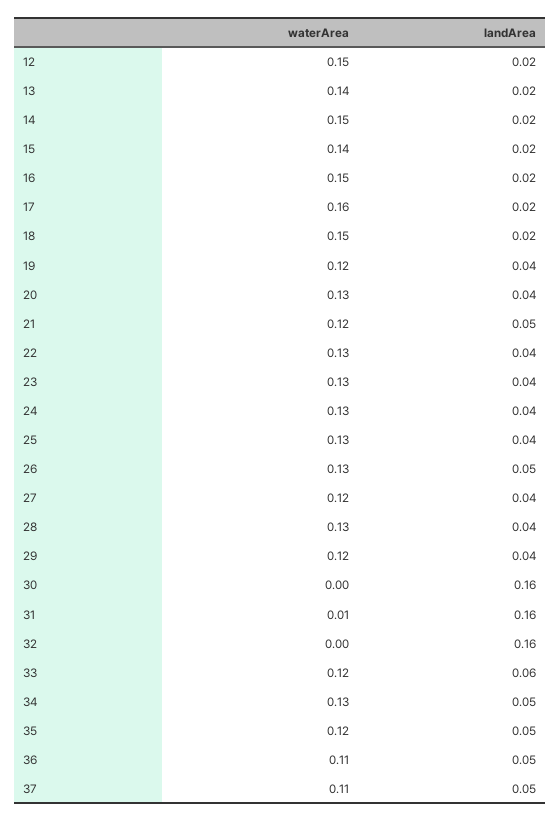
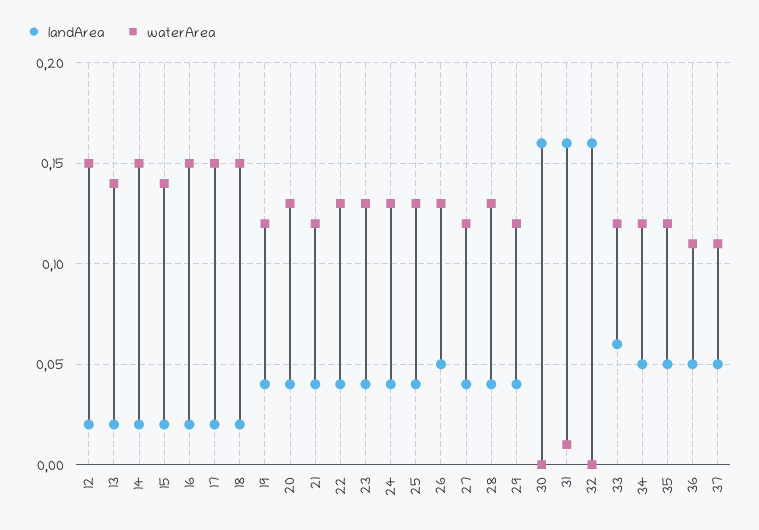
  {
    "waterArea": {
      "12": 0.15,
      "13": 0.14,
      "14": 0.15,
      "15": 0.14,
      "16": 0.15,
-     "17": 0.16,
+     "17": 0.15,
      "18": 0.15,
      "19": 0.12,
      "20": 0.13,
      "21": 0.12,
      "22": 0.13,
      "23": 0.13,
      "24": 0.13,
      "25": 0.13,
      "26": 0.13,
      "27": 0.12,
      "28": 0.13,
      "29": 0.12,
      "30": 0,
      "31": 0.01,
      "32": 0,
      "33": 0.12,
-     "34": 0.13,
+     "34": 0.12,
      "35": 0.12,
      "36": 0.11,
      "37": 0.11
    },
    "landArea": {
      "12": 0.02,
      "13": 0.02,
      "14": 0.02,
      "15": 0.02,
      "16": 0.02,
      "17": 0.02,
      "18": 0.02,
      "19": 0.04,
      "20": 0.04,
-     "21": 0.05,
+     "21": 0.04,
      "22": 0.04,
      "23": 0.04,
      "24": 0.04,
      "25": 0.04,
      "26": 0.05,
      "27": 0.04,
      "28": 0.04,
      "29": 0.04,
      "30": 0.16,
      "31": 0.16,
      "32": 0.16,
      "33": 0.06,
      "34": 0.05,
      "35": 0.05,
      "36": 0.05,
      "37": 0.05
    }
  }

